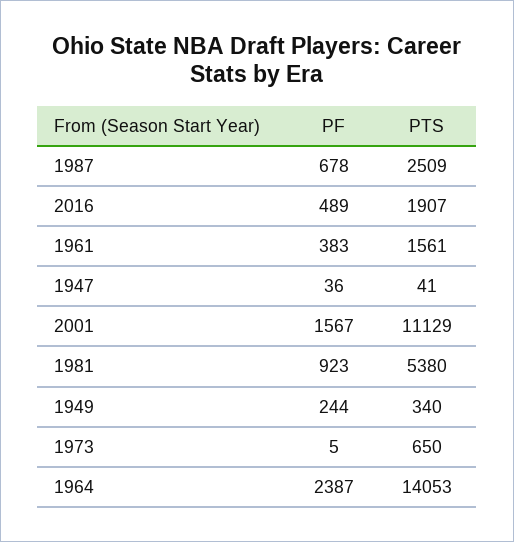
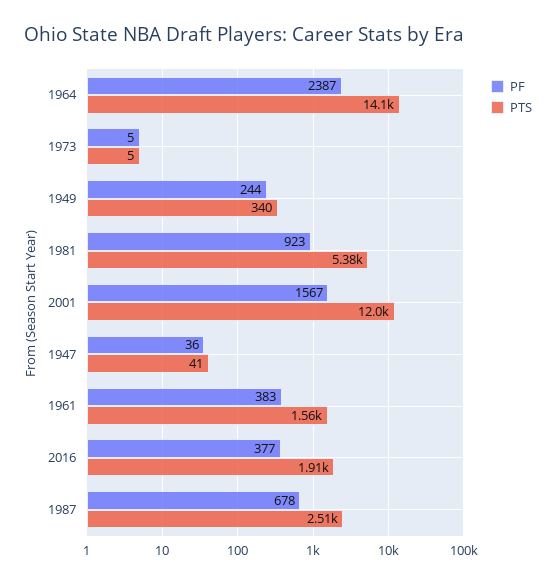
  {
    "PF": {
      "1987": 678,
-     "2016": 489,
+     "2016": 377,
      "1961": 383,
      "1947": 36,
      "2001": 1567,
      "1981": 923,
      "1949": 244,
      "1973": 5,
      "1964": 2387
    },
    "PTS": {
      "1987": 2509,
      "2016": 1907,
      "1961": 1561,
      "1947": 41,
-     "2001": 11129,
+     "2001": 12000,
      "1981": 5380,
      "1949": 340,
-     "1973": 650,
+     "1973": 5,
      "1964": 14053
    }
  }

